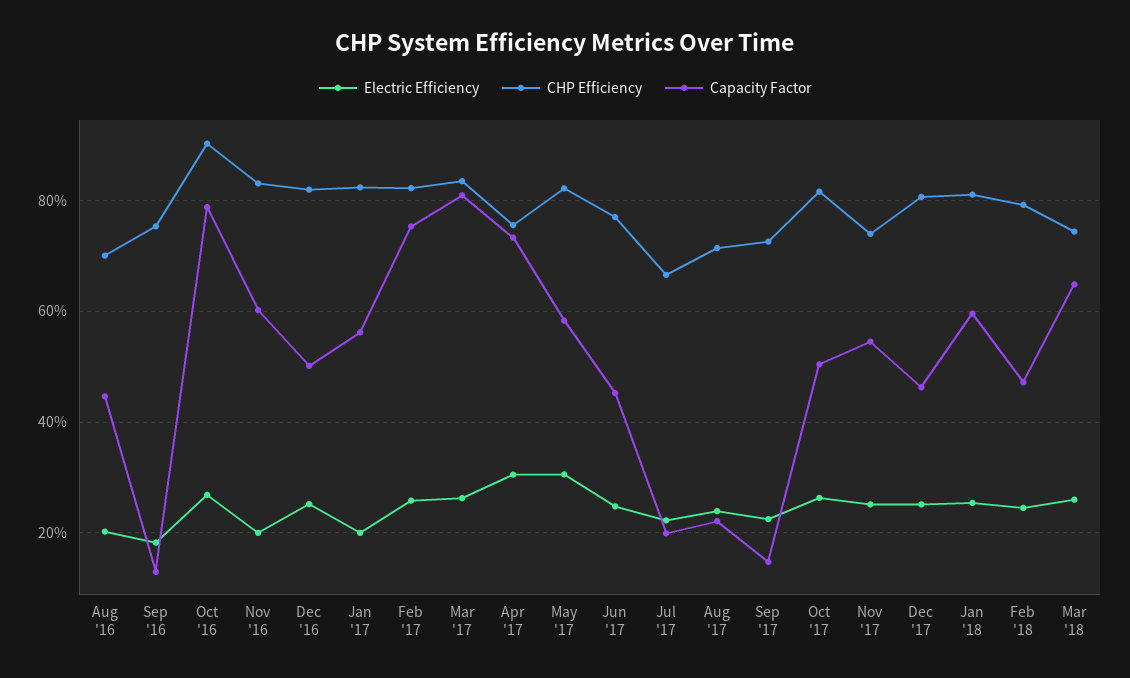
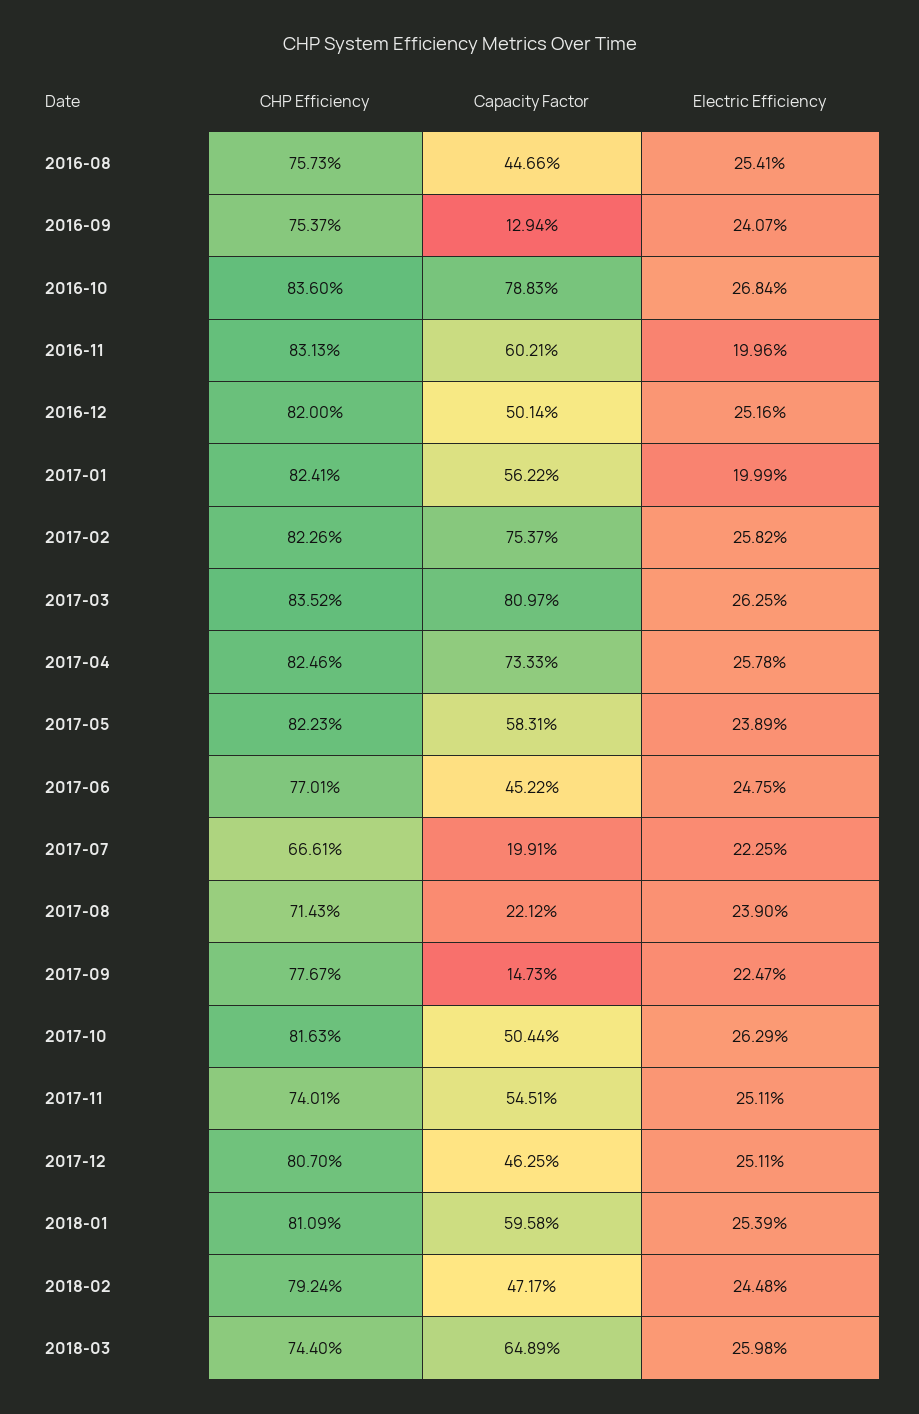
  {
    "Electric Efficiency": {
-     "Aug '16": 20,
+     "Aug '16": 25.41,
-     "Sep '16": 18,
+     "Sep '16": 24.07,
      "Oct '16": 26.84,
      "Nov '16": 19.96,
      "Dec '16": 25.16,
      "Jan '17": 19.99,
      "Feb '17": 25.82,
      "Mar '17": 26.25,
-     "Apr '17": 30,
+     "Apr '17": 25.78,
-     "May '17": 30,
+     "May '17": 23.89,
      "Jun '17": 24.75,
      "Jul '17": 22.25,
      "Aug '17": 23.9,
      "Sep '17": 22.47,
      "Oct '17": 26.29,
      "Nov '17": 25.11,
      "Dec '17": 25.11,
      "Jan '18": 25.39,
      "Feb '18": 24.48,
      "Mar '18": 25.98
    },
    "CHP Efficiency": {
-     "Aug '16": 70,
+     "Aug '16": 75.73,
      "Sep '16": 75.37,
-     "Oct '16": 90,
+     "Oct '16": 83.6,
      "Nov '16": 83.13,
      "Dec '16": 82,
      "Jan '17": 82.41,
      "Feb '17": 82.26,
      "Mar '17": 83.52,
-     "Apr '17": 76,
+     "Apr '17": 82.46,
      "May '17": 82.23,
      "Jun '17": 77.01,
      "Jul '17": 66.61,
      "Aug '17": 71.43,
-     "Sep '17": 72,
+     "Sep '17": 77.67,
      "Oct '17": 81.63,
      "Nov '17": 74.01,
      "Dec '17": 80.7,
      "Jan '18": 81.09,
      "Feb '18": 79.24,
      "Mar '18": 74.4
    },
    "Capacity Factor": {
      "Aug '16": 44.66,
      "Sep '16": 12.94,
      "Oct '16": 78.83,
      "Nov '16": 60.21,
      "Dec '16": 50.14,
      "Jan '17": 56.22,
      "Feb '17": 75.37,
      "Mar '17": 80.97,
      "Apr '17": 73.33,
      "May '17": 58.31,
      "Jun '17": 45.22,
      "Jul '17": 19.91,
      "Aug '17": 22.12,
      "Sep '17": 14.73,
      "Oct '17": 50.44,
      "Nov '17": 54.51,
      "Dec '17": 46.25,
      "Jan '18": 59.58,
      "Feb '18": 47.17,
      "Mar '18": 64.89
    }
  }

